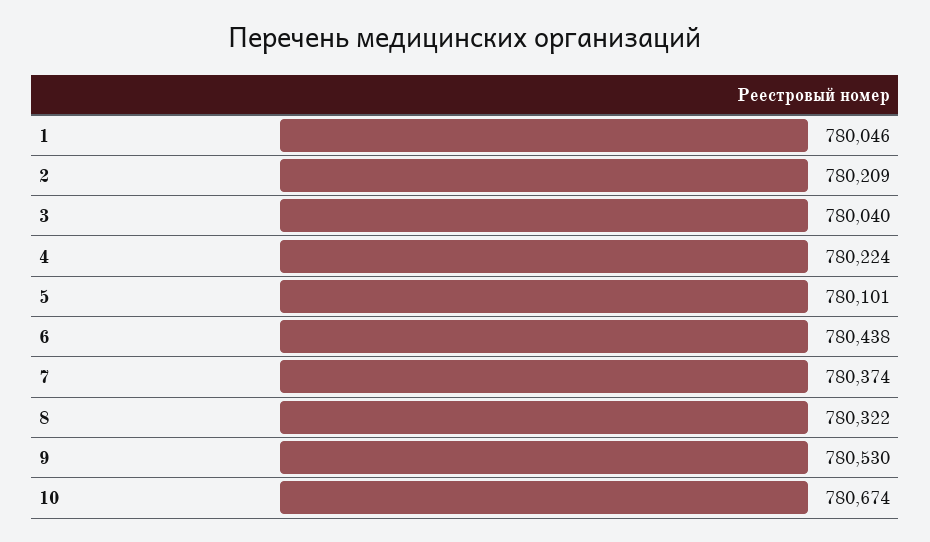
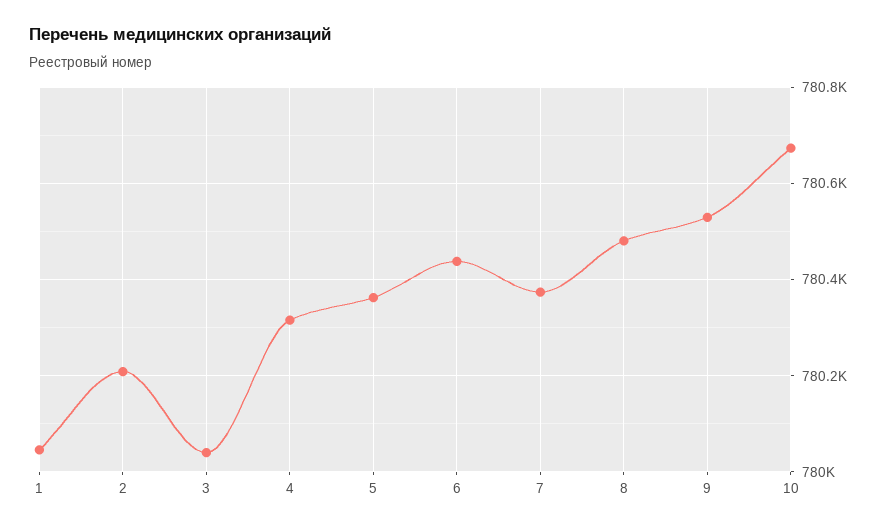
  {
    "1": 780046,
    "2": 780209,
    "3": 780040,
-   "4": 780224,
+   "4": 780320,
-   "5": 780101,
+   "5": 780360,
    "6": 780438,
    "7": 780374,
-   "8": 780322,
+   "8": 780480,
    "9": 780530,
    "10": 780674
  }

